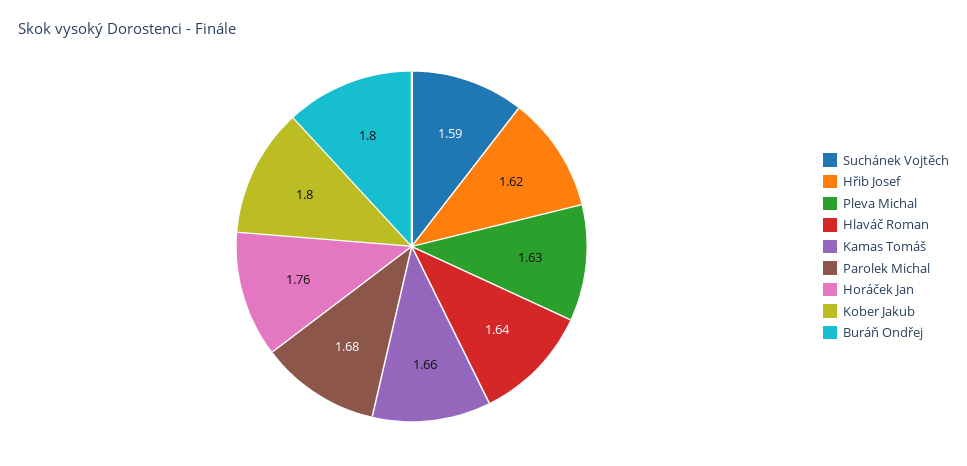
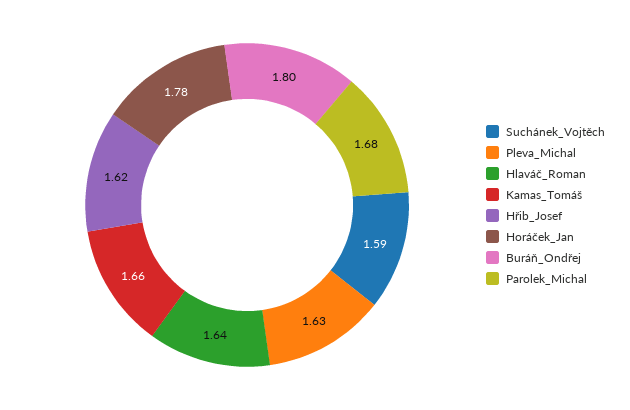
  {
    "Suchánek Vojtěch": 1.59,
    "Hřib Josef": 1.62,
    "Pleva Michal": 1.63,
    "Hlaváč Roman": 1.64,
    "Kamas Tomáš": 1.66,
    "Parolek Michal": 1.68,
-   "Horáček Jan": 1.76,
+   "Horáček Jan": 1.78,
-   "Kober Jakub": 1.8,
    "Buráň Ondřej": 1.8
  }

